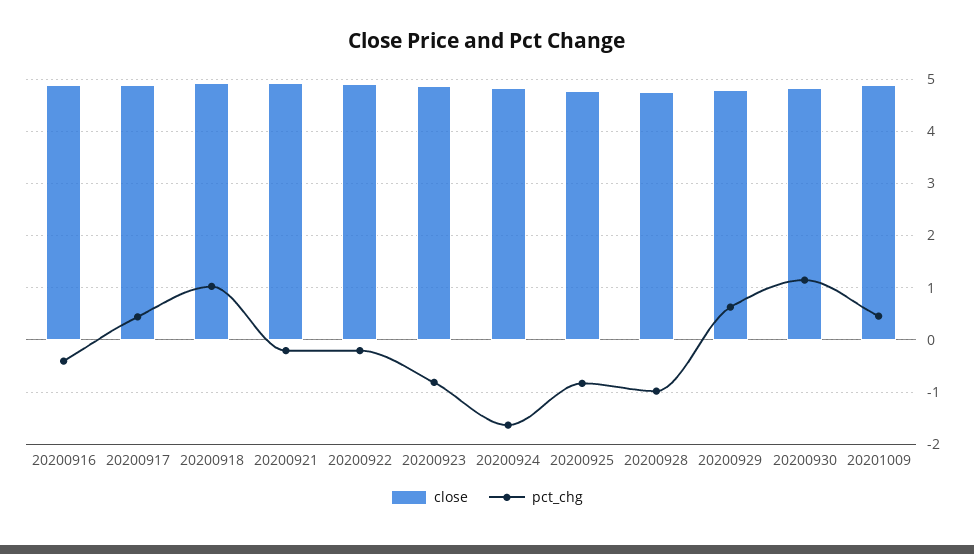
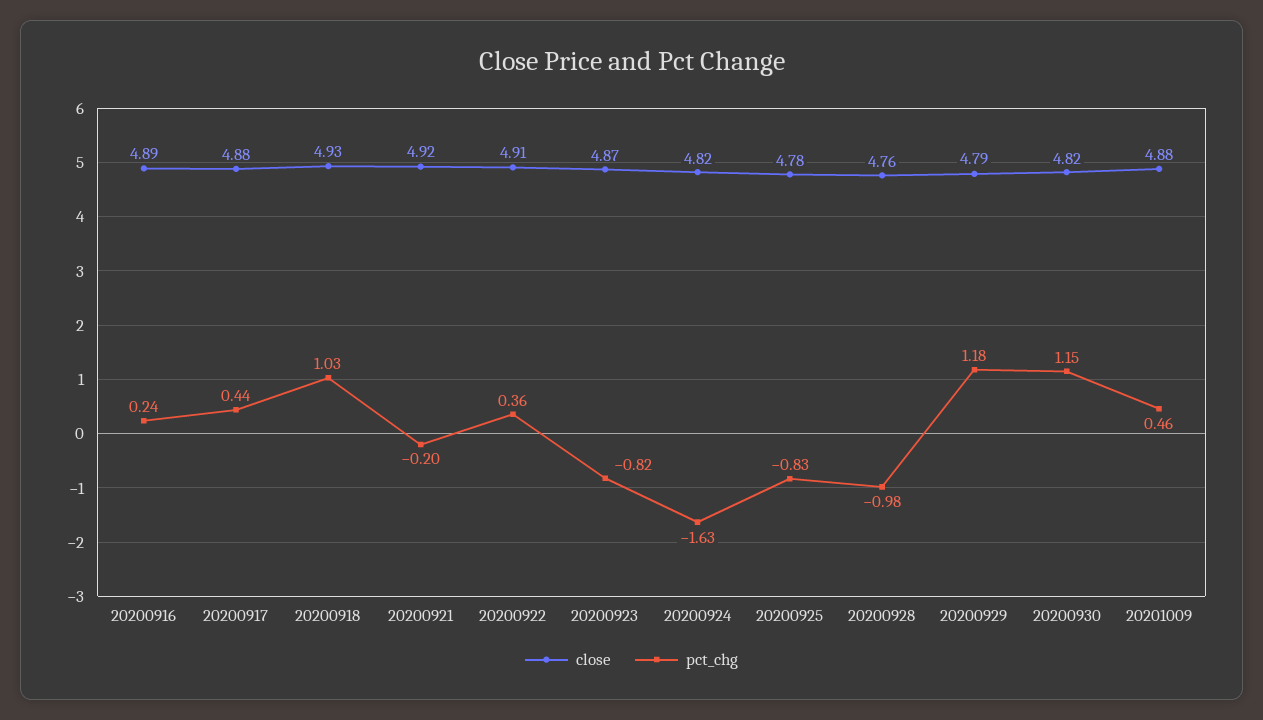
  {
    "close": {
      "20200916": 4.89,
      "20200917": 4.88,
      "20200918": 4.93,
      "20200921": 4.92,
      "20200922": 4.91,
      "20200923": 4.87,
      "20200924": 4.82,
      "20200925": 4.78,
      "20200928": 4.76,
      "20200929": 4.79,
      "20200930": 4.82,
      "20201009": 4.88
    },
    "pct_chg": {
-     "20200916": -0.4,
+     "20200916": 0.24,
      "20200917": 0.44,
      "20200918": 1.03,
      "20200921": -0.2,
-     "20200922": -0.2,
+     "20200922": 0.36,
      "20200923": -0.82,
      "20200924": -1.63,
      "20200925": -0.83,
      "20200928": -0.98,
-     "20200929": 0.6,
+     "20200929": 1.18,
      "20200930": 1.15,
      "20201009": 0.46
    }
  }

